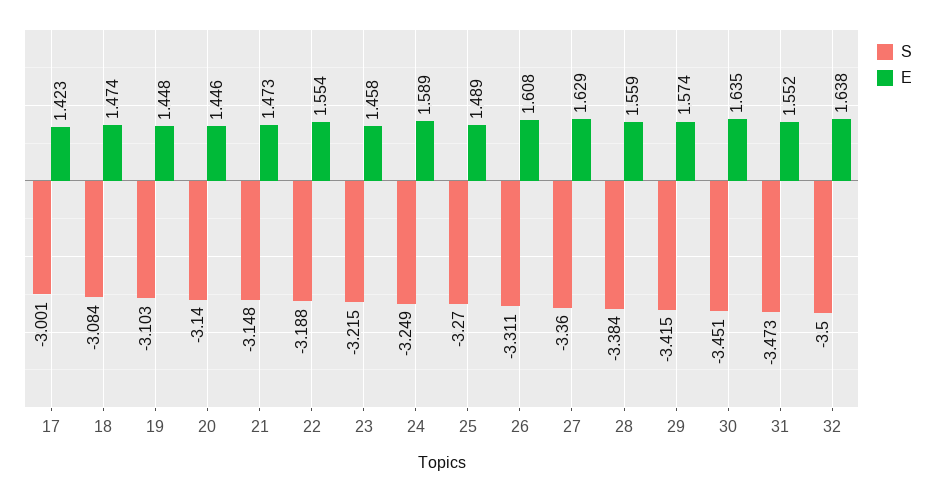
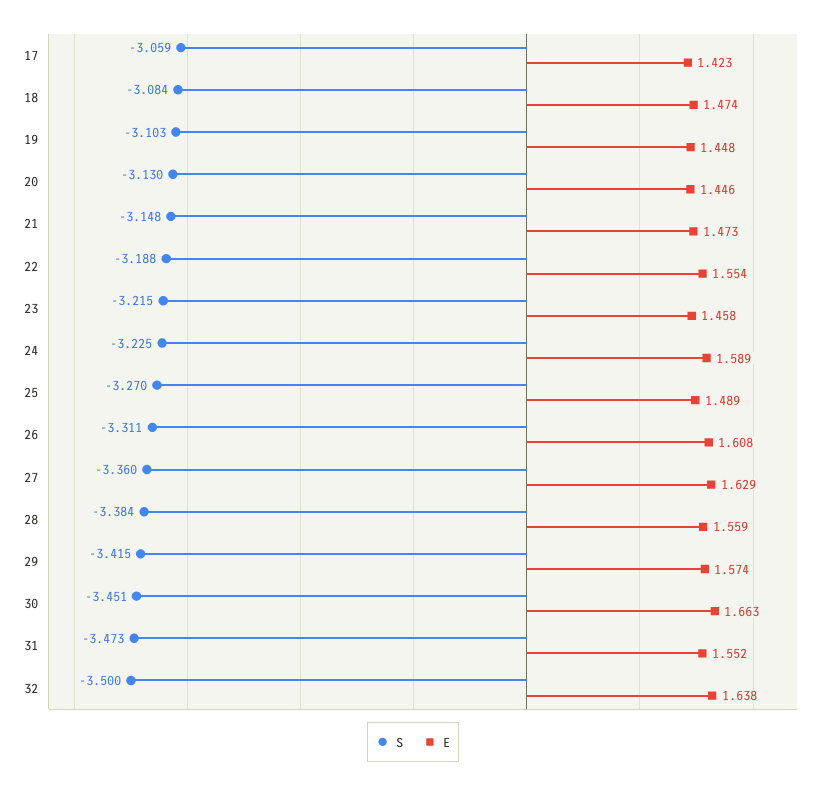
  {
    "S": {
-     "17": -3.001,
+     "17": -3.059,
      "18": -3.084,
      "19": -3.103,
-     "20": -3.14,
+     "20": -3.13,
      "21": -3.148,
      "22": -3.188,
      "23": -3.215,
-     "24": -3.249,
+     "24": -3.225,
      "25": -3.27,
      "26": -3.311,
      "27": -3.36,
      "28": -3.384,
      "29": -3.415,
      "30": -3.451,
      "31": -3.473,
      "32": -3.5
    },
    "E": {
      "17": 1.423,
      "18": 1.474,
      "19": 1.448,
      "20": 1.446,
      "21": 1.473,
      "22": 1.554,
      "23": 1.458,
      "24": 1.589,
      "25": 1.489,
      "26": 1.608,
      "27": 1.629,
      "28": 1.559,
      "29": 1.574,
-     "30": 1.635,
+     "30": 1.663,
      "31": 1.552,
      "32": 1.638
    }
  }

